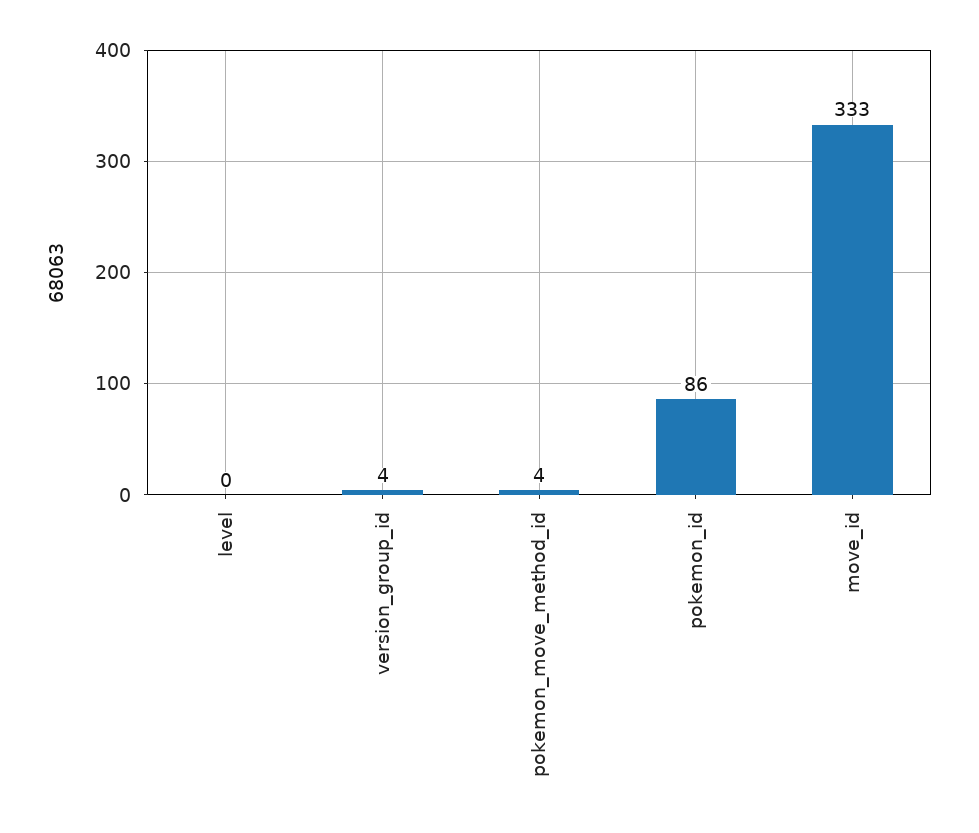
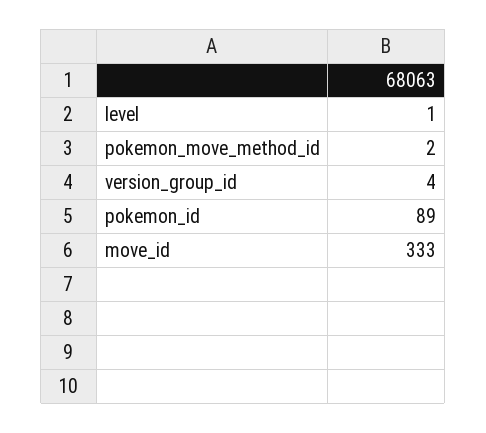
  {
-   "level": 0,
+   "level": 1,
    "version_group_id": 4,
-   "pokemon_move_method_id": 4,
+   "pokemon_move_method_id": 2,
-   "pokemon_id": 86,
+   "pokemon_id": 89,
    "move_id": 333
  }

